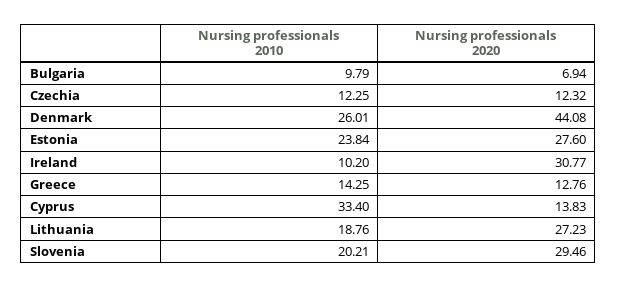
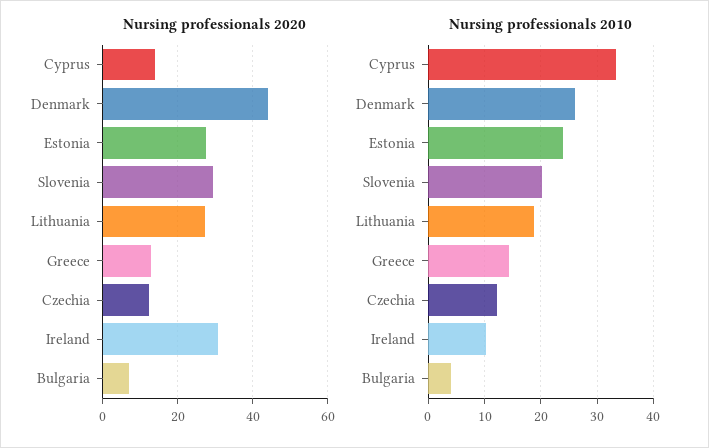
  {
    "Nursing professionals 2010": {
-     "Bulgaria": 9.79,
+     "Bulgaria": 4,
      "Czechia": 12.25,
      "Denmark": 26.01,
      "Estonia": 23.84,
      "Ireland": 10.2,
      "Greece": 14.25,
      "Cyprus": 33.4,
      "Lithuania": 18.76,
      "Slovenia": 20.21
    },
    "Nursing professionals 2020": {
      "Bulgaria": 6.94,
      "Czechia": 12.32,
      "Denmark": 44.08,
      "Estonia": 27.6,
      "Ireland": 30.77,
      "Greece": 12.76,
      "Cyprus": 13.83,
      "Lithuania": 27.23,
      "Slovenia": 29.46
    }
  }

